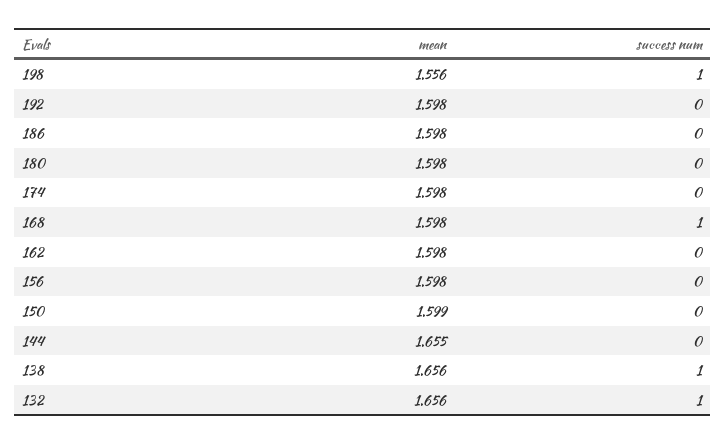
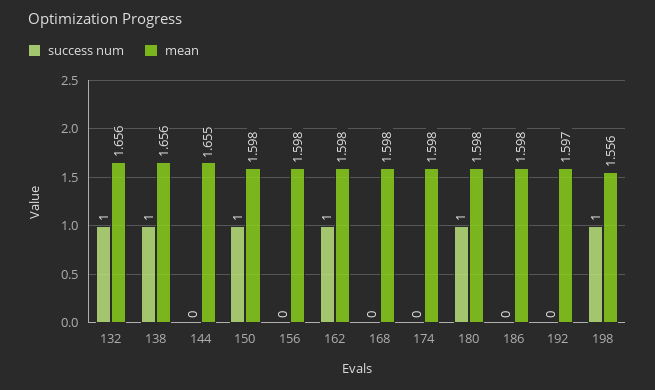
  {
    "mean": {
      "198": 1.556,
-     "192": 1.598,
+     "192": 1.597,
      "186": 1.598,
      "180": 1.598,
      "174": 1.598,
      "168": 1.598,
      "162": 1.598,
      "156": 1.598,
-     "150": 1.599,
+     "150": 1.598,
      "144": 1.655,
      "138": 1.656,
      "132": 1.656
    },
    "success num": {
      "198": 1,
      "192": 0,
      "186": 0,
-     "180": 0,
+     "180": 1,
      "174": 0,
-     "168": 1,
+     "168": 0,
-     "162": 0,
+     "162": 1,
      "156": 0,
-     "150": 0,
+     "150": 1,
      "144": 0,
      "138": 1,
      "132": 1
    }
  }

